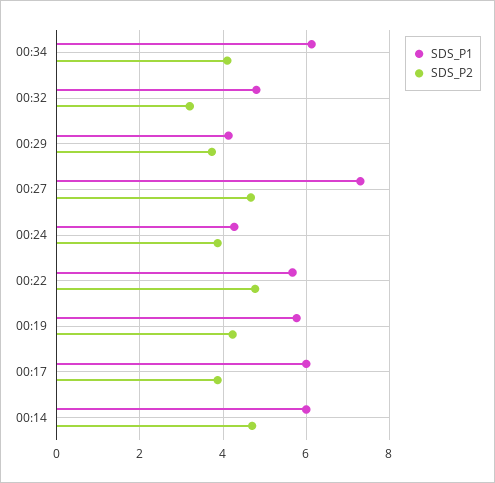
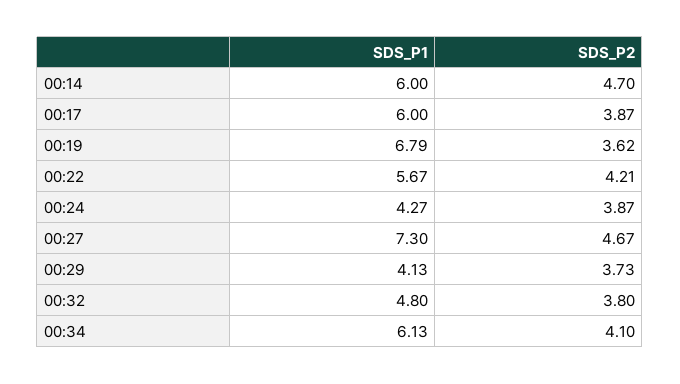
  {
    "SDS_P1": {
      "00:34": 6.13,
      "00:32": 4.8,
      "00:29": 4.13,
      "00:27": 7.3,
      "00:24": 4.27,
      "00:22": 5.67,
-     "00:19": 5.8,
+     "00:19": 6.79,
      "00:17": 6,
      "00:14": 6
    },
    "SDS_P2": {
      "00:34": 4.1,
-     "00:32": 3.2,
+     "00:32": 3.8,
      "00:29": 3.73,
      "00:27": 4.67,
      "00:24": 3.87,
-     "00:22": 4.8,
+     "00:22": 4.21,
-     "00:19": 4.2,
+     "00:19": 3.62,
      "00:17": 3.87,
      "00:14": 4.7
    }
  }

